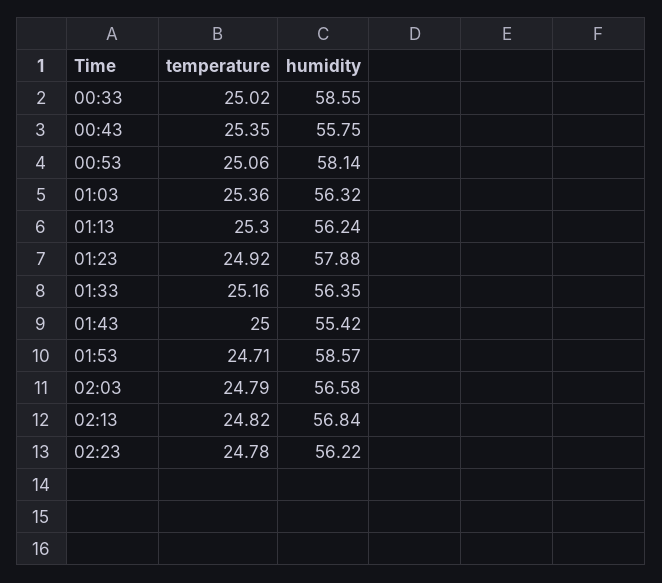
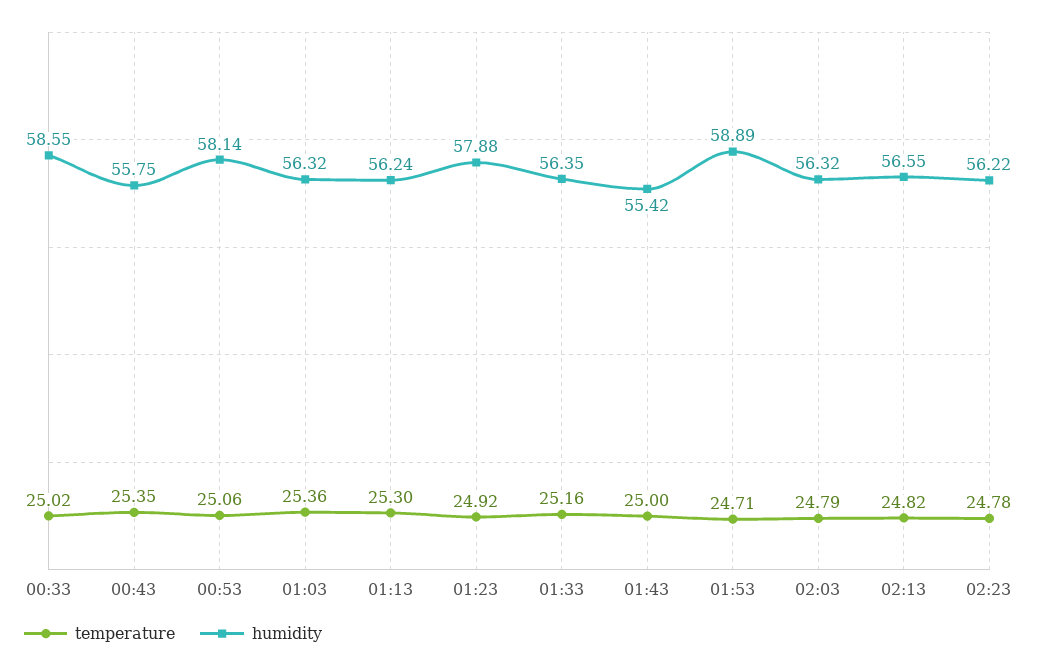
  {
    "temperature": {
      "00:33": 25.02,
      "00:43": 25.35,
      "00:53": 25.06,
      "01:03": 25.36,
      "01:13": 25.3,
      "01:23": 24.92,
      "01:33": 25.16,
      "01:43": 25,
      "01:53": 24.71,
      "02:03": 24.79,
      "02:13": 24.82,
      "02:23": 24.78
    },
    "humidity": {
      "00:33": 58.55,
      "00:43": 55.75,
      "00:53": 58.14,
      "01:03": 56.32,
      "01:13": 56.24,
      "01:23": 57.88,
      "01:33": 56.35,
      "01:43": 55.42,
-     "01:53": 58.57,
+     "01:53": 58.89,
-     "02:03": 56.58,
+     "02:03": 56.32,
-     "02:13": 56.84,
+     "02:13": 56.55,
      "02:23": 56.22
    }
  }

